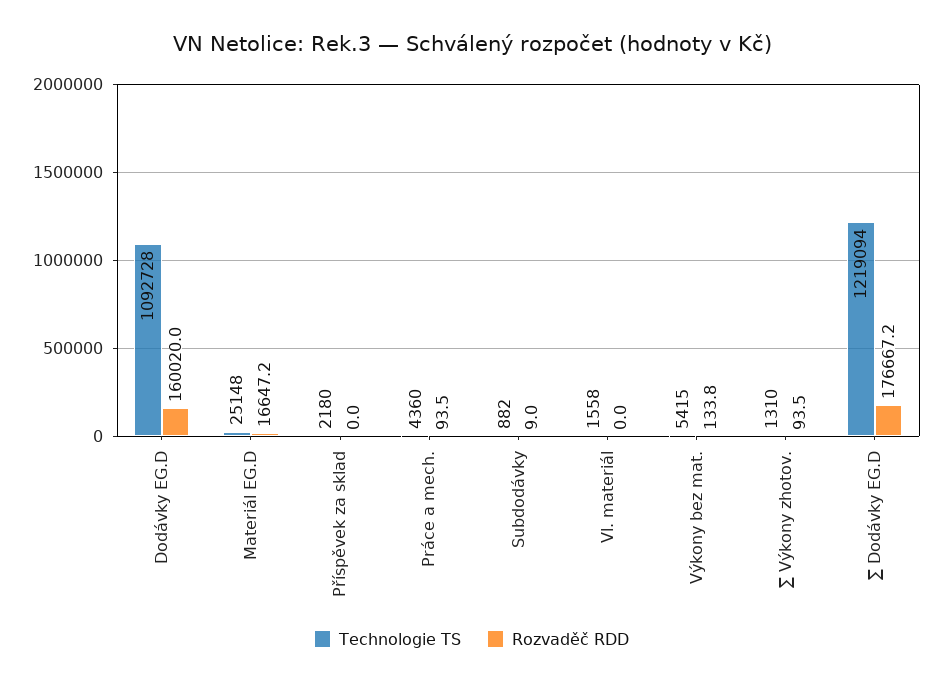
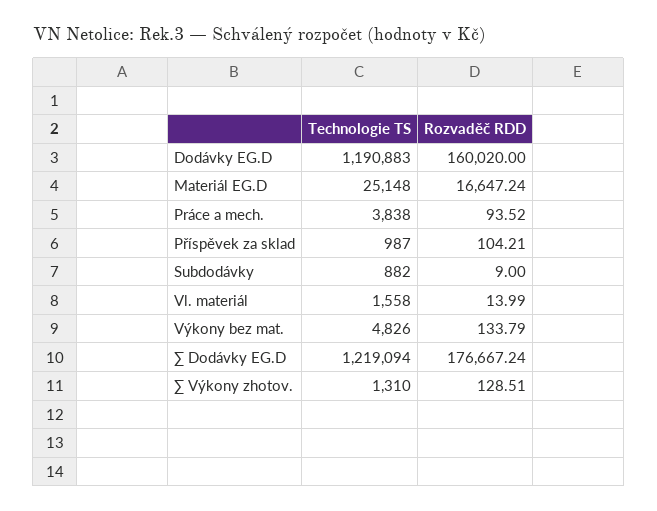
  {
    "Technologie TS": {
-     "Dodávky EG.D": 1092728,
+     "Dodávky EG.D": 1190883,
      "Materiál EG.D": 25148,
-     "Příspěvek za sklad": 2180,
+     "Příspěvek za sklad": 987,
-     "Práce a mech.": 4360,
+     "Práce a mech.": 3838,
      "Subdodávky": 882,
      "Vl. materiál": 1558,
-     "Výkony bez mat.": 5415,
+     "Výkony bez mat.": 4826,
      "∑ Výkony zhotov.": 1310,
      "∑ Dodávky EG.D": 1219094
    },
    "Rozvaděč RDD": {
      "Dodávky EG.D": 160020,
      "Materiál EG.D": 16647.24,
-     "Příspěvek za sklad": 0,
+     "Příspěvek za sklad": 104.21,
      "Práce a mech.": 93.52,
      "Subdodávky": 9,
-     "Vl. materiál": 0,
+     "Vl. materiál": 13.99,
      "Výkony bez mat.": 133.79,
-     "∑ Výkony zhotov.": 93.5,
+     "∑ Výkony zhotov.": 128.51,
      "∑ Dodávky EG.D": 176667.24
    }
  }

